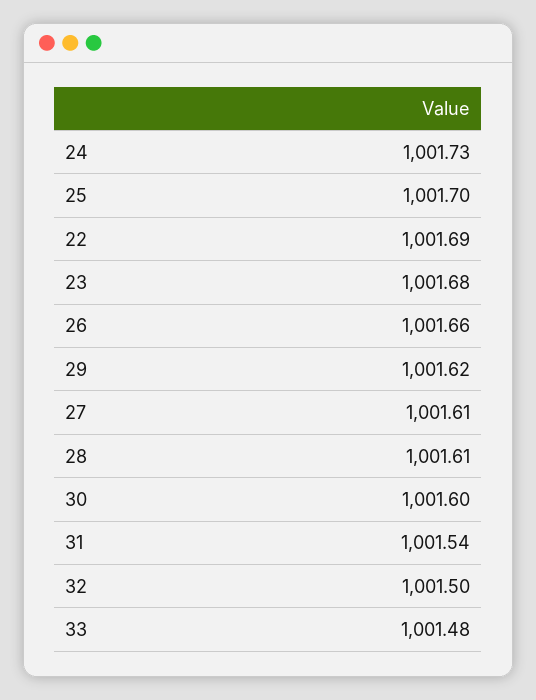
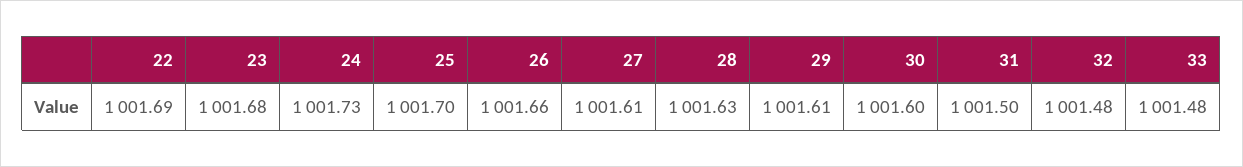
  {
    "24": 1001.73,
    "25": 1001.7,
    "22": 1001.69,
    "23": 1001.68,
    "26": 1001.66,
-   "29": 1001.62,
+   "29": 1001.61,
    "27": 1001.61,
-   "28": 1001.61,
+   "28": 1001.63,
    "30": 1001.6,
-   "31": 1001.54,
+   "31": 1001.5,
-   "32": 1001.5,
+   "32": 1001.48,
    "33": 1001.48
  }

